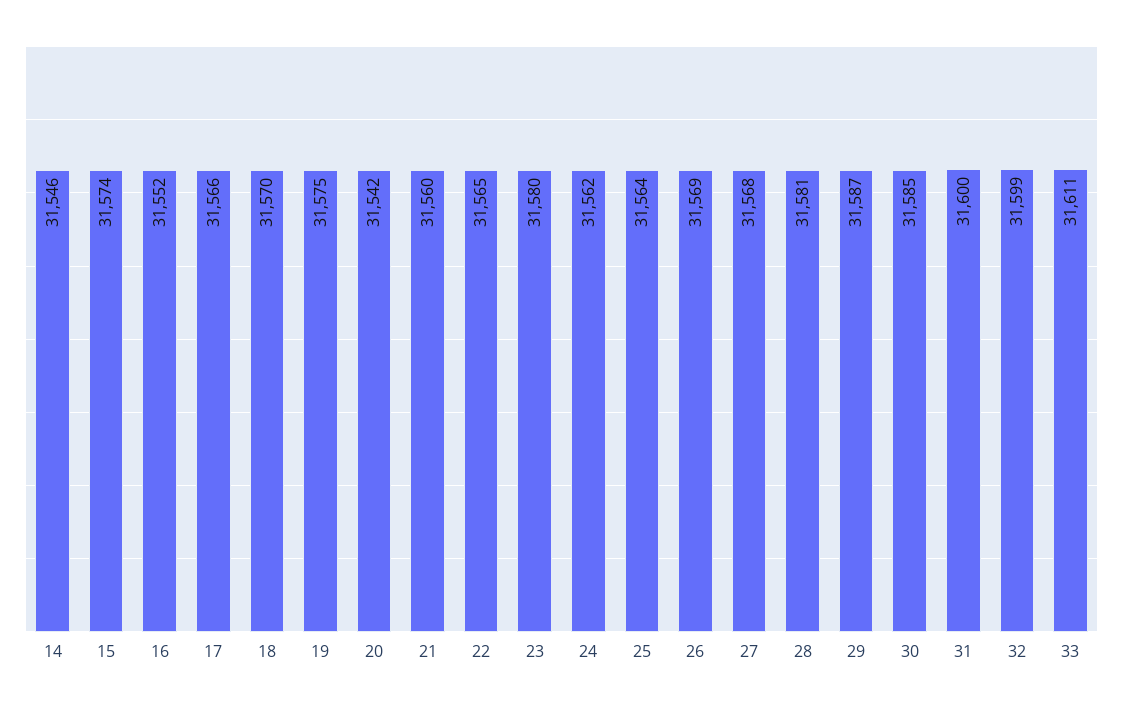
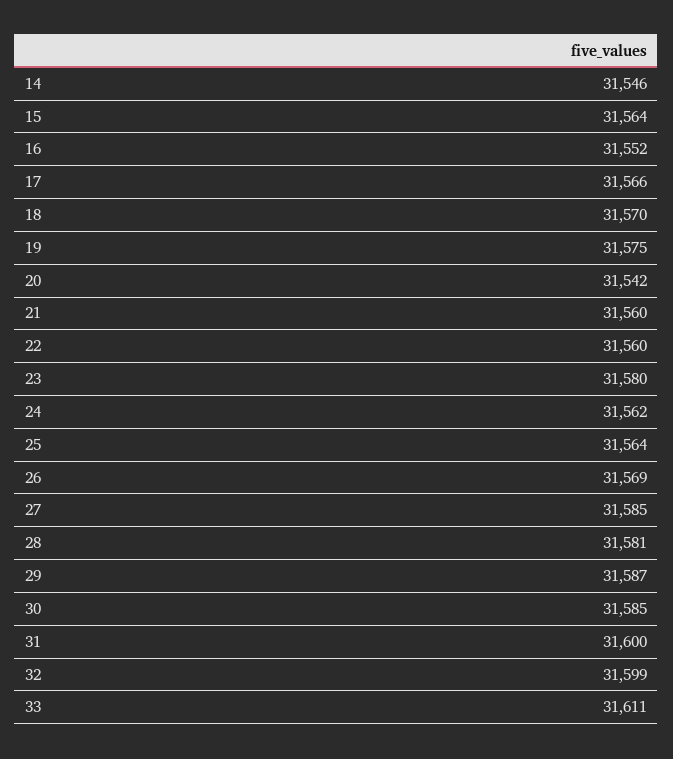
  {
    "14": 31546,
-   "15": 31574,
+   "15": 31564,
    "16": 31552,
    "17": 31566,
    "18": 31570,
    "19": 31575,
    "20": 31542,
    "21": 31560,
-   "22": 31565,
+   "22": 31560,
    "23": 31580,
    "24": 31562,
    "25": 31564,
    "26": 31569,
-   "27": 31568,
+   "27": 31585,
    "28": 31581,
    "29": 31587,
    "30": 31585,
    "31": 31600,
    "32": 31599,
    "33": 31611
  }

